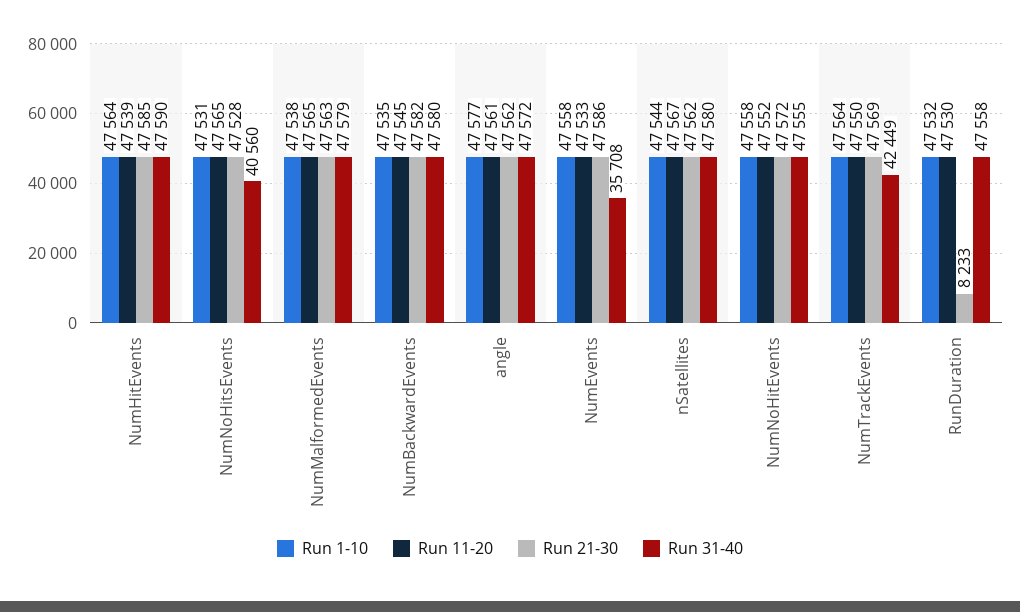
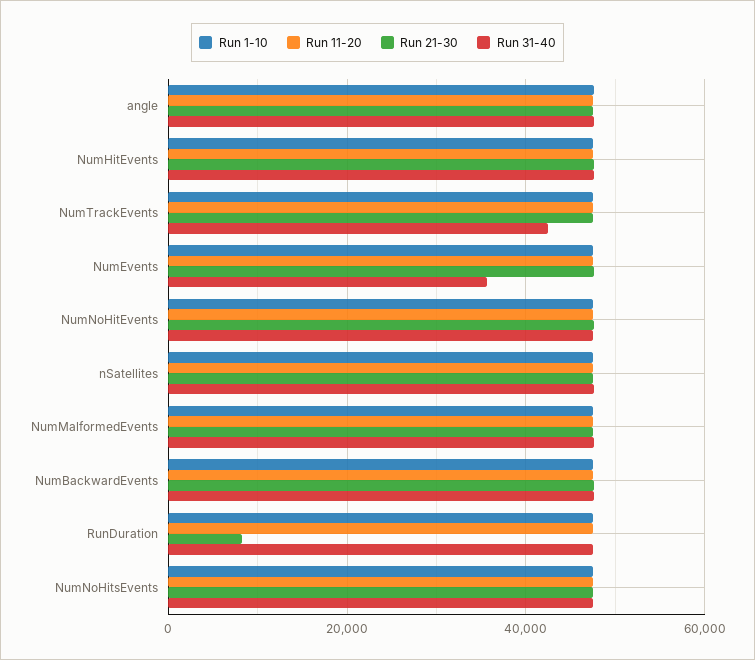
  {
    "Run 1-10": {
      "NumHitEvents": 47564,
      "NumNoHitsEvents": 47531,
      "NumMalformedEvents": 47538,
      "NumBackwardEvents": 47535,
      "angle": 47577,
      "NumEvents": 47558,
      "nSatellites": 47544,
      "NumNoHitEvents": 47558,
      "NumTrackEvents": 47564,
      "RunDuration": 47532
    },
    "Run 11-20": {
      "NumHitEvents": 47539,
      "NumNoHitsEvents": 47565,
      "NumMalformedEvents": 47565,
      "NumBackwardEvents": 47545,
      "angle": 47561,
      "NumEvents": 47533,
      "nSatellites": 47567,
      "NumNoHitEvents": 47552,
      "NumTrackEvents": 47550,
      "RunDuration": 47530
    },
    "Run 21-30": {
      "NumHitEvents": 47585,
      "NumNoHitsEvents": 47528,
      "NumMalformedEvents": 47563,
      "NumBackwardEvents": 47582,
      "angle": 47562,
      "NumEvents": 47586,
      "nSatellites": 47562,
      "NumNoHitEvents": 47572,
      "NumTrackEvents": 47569,
      "RunDuration": 8233
    },
    "Run 31-40": {
      "NumHitEvents": 47590,
-     "NumNoHitsEvents": 40560,
+     "NumNoHitsEvents": 48000,
      "NumMalformedEvents": 47579,
      "NumBackwardEvents": 47580,
      "angle": 47572,
      "NumEvents": 35708,
      "nSatellites": 47580,
      "NumNoHitEvents": 47555,
      "NumTrackEvents": 42449,
      "RunDuration": 47558
    }
  }

